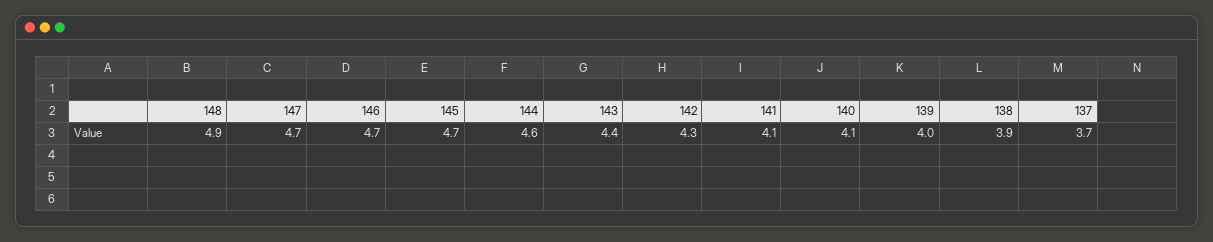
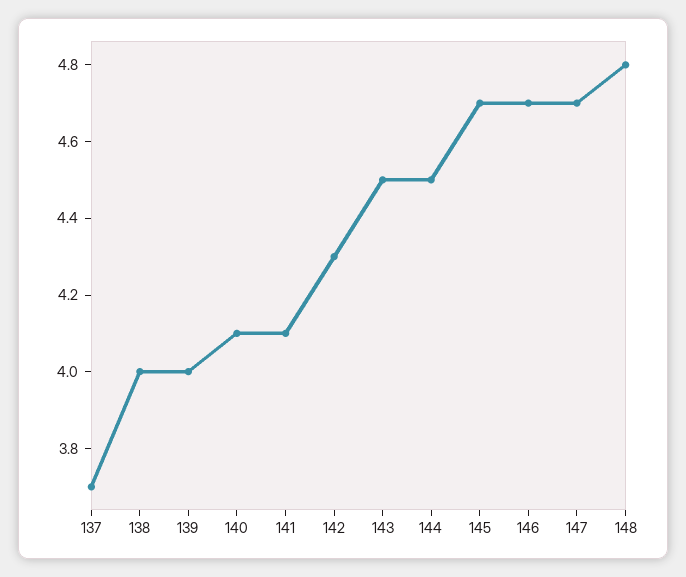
  {
-   "148": 4.9,
+   "148": 4.8,
    "147": 4.7,
    "146": 4.7,
    "145": 4.7,
-   "144": 4.6,
+   "144": 4.5,
-   "143": 4.4,
+   "143": 4.5,
    "142": 4.3,
    "141": 4.1,
    "140": 4.1,
    "139": 4,
-   "138": 3.9,
+   "138": 4,
    "137": 3.7
  }

